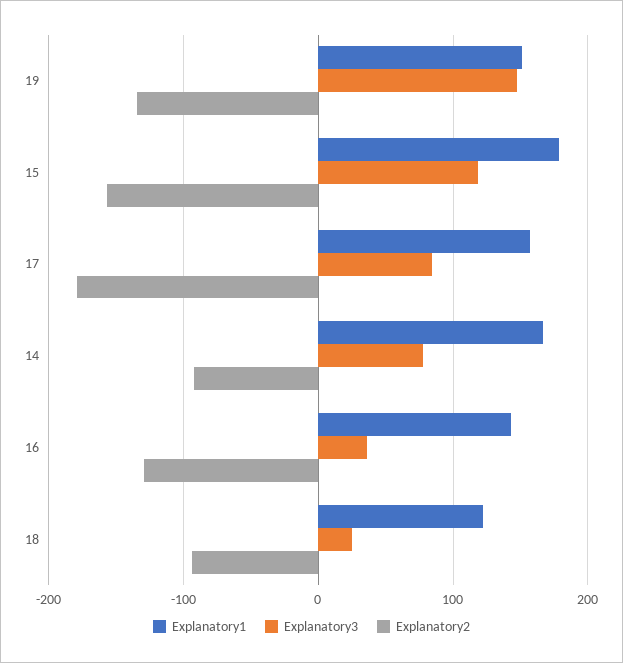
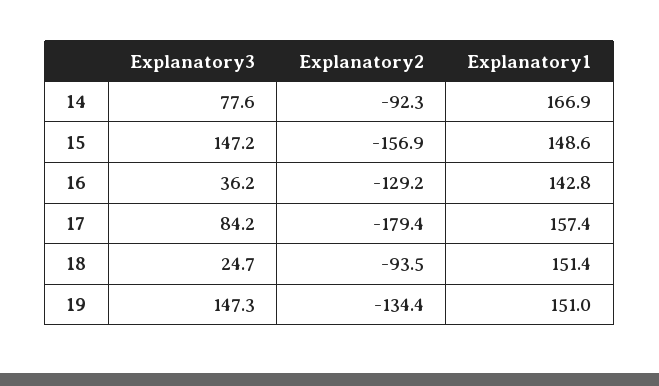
  {
    "Explanatory1": {
      "19": 151,
-     "15": 180,
+     "15": 148.6,
      "17": 157.4,
      "14": 166.9,
      "16": 142.8,
-     "18": 120
+     "18": 151.4
    },
    "Explanatory3": {
      "19": 147.3,
-     "15": 120,
+     "15": 147.2,
      "17": 84.2,
      "14": 77.6,
      "16": 36.2,
      "18": 24.7
    },
    "Explanatory2": {
      "19": -134.4,
      "15": -156.9,
      "17": -179.4,
      "14": -92.3,
      "16": -129.2,
      "18": -93.5
    }
  }

